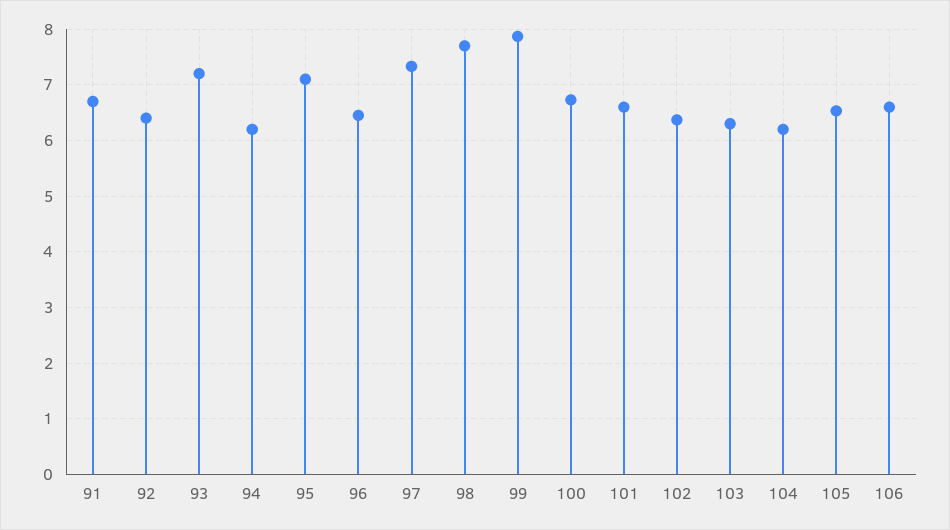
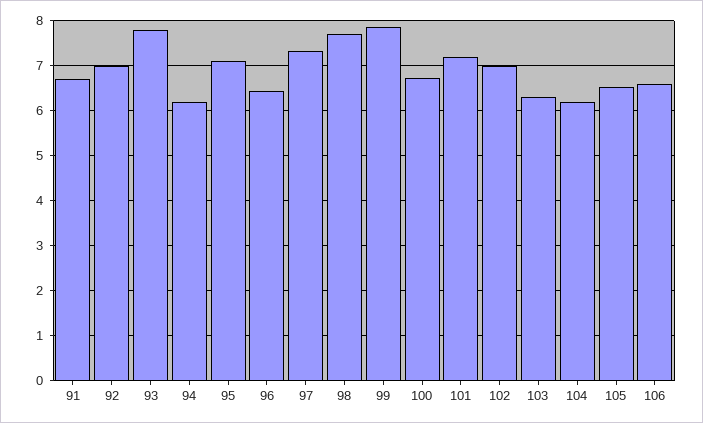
  {
    "91": 6.8,
-   "92": 6.4,
+   "92": 7,
-   "93": 7.2,
+   "93": 7.8,
    "94": 6.2,
    "95": 7.2,
    "96": 6.4,
    "97": 7.4,
    "98": 7.8,
    "99": 7.8,
    "100": 6.8,
-   "101": 6.6,
+   "101": 7.2,
-   "102": 6.4,
+   "102": 7,
    "103": 6.4,
    "104": 6.2,
    "105": 6.6,
    "106": 6.6
  }

